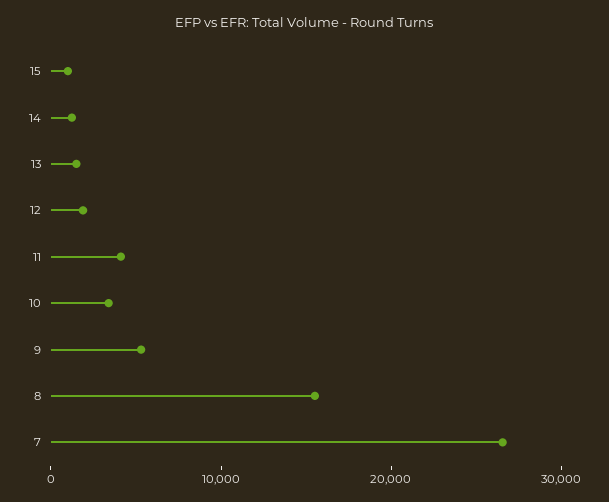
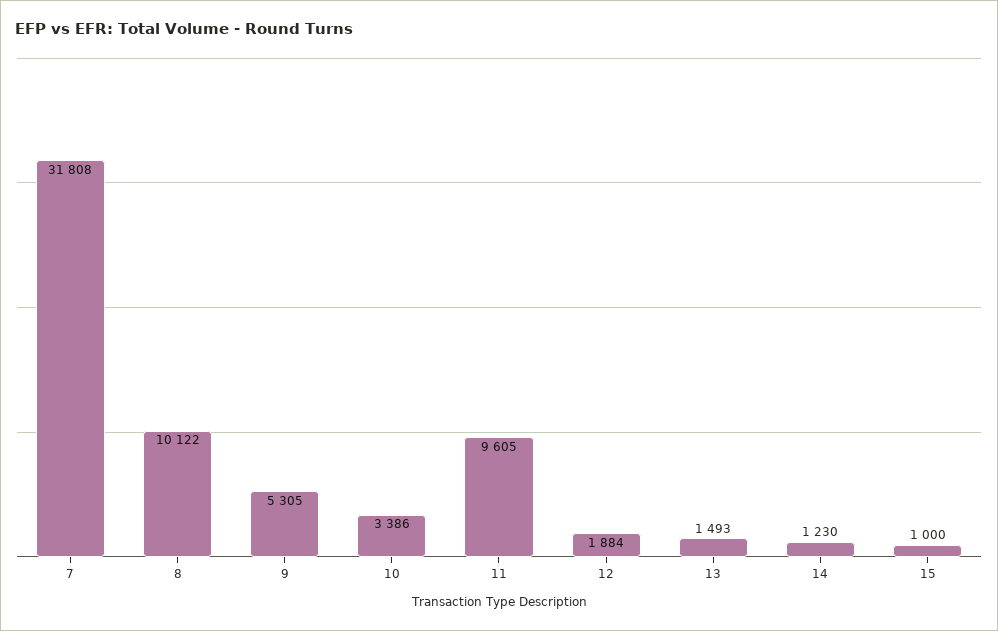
  {
    "15": 1000,
    "14": 1230,
    "13": 1493,
    "12": 1884,
-   "11": 4000,
+   "11": 9605,
    "10": 3386,
    "9": 5305,
-   "8": 16000,
+   "8": 10122,
-   "7": 26000
+   "7": 31808
  }

